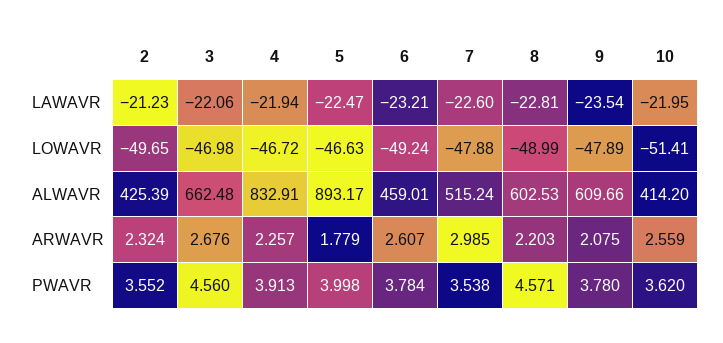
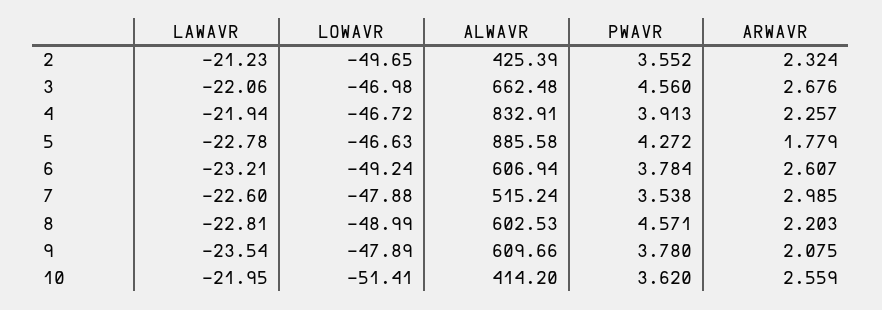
  {
    "2": {
      "LAWAVR": -21.23,
      "LOWAVR": -49.65,
      "ALWAVR": 425.39,
      "ARWAVR": 2.324,
      "PWAVR": 3.552
    },
    "3": {
      "LAWAVR": -22.06,
      "LOWAVR": -46.98,
      "ALWAVR": 662.48,
      "ARWAVR": 2.676,
      "PWAVR": 4.56
    },
    "4": {
      "LAWAVR": -21.94,
      "LOWAVR": -46.72,
      "ALWAVR": 832.91,
      "ARWAVR": 2.257,
      "PWAVR": 3.913
    },
    "5": {
-     "LAWAVR": -22.47,
+     "LAWAVR": -22.78,
      "LOWAVR": -46.63,
-     "ALWAVR": 893.17,
+     "ALWAVR": 885.58,
      "ARWAVR": 1.779,
-     "PWAVR": 3.998
+     "PWAVR": 4.272
    },
    "6": {
      "LAWAVR": -23.21,
      "LOWAVR": -49.24,
-     "ALWAVR": 459.01,
+     "ALWAVR": 606.94,
      "ARWAVR": 2.607,
      "PWAVR": 3.784
    },
    "7": {
      "LAWAVR": -22.6,
      "LOWAVR": -47.88,
      "ALWAVR": 515.24,
      "ARWAVR": 2.985,
      "PWAVR": 3.538
    },
    "8": {
      "LAWAVR": -22.81,
      "LOWAVR": -48.99,
      "ALWAVR": 602.53,
      "ARWAVR": 2.203,
      "PWAVR": 4.571
    },
    "9": {
      "LAWAVR": -23.54,
      "LOWAVR": -47.89,
      "ALWAVR": 609.66,
      "ARWAVR": 2.075,
      "PWAVR": 3.78
    },
    "10": {
      "LAWAVR": -21.95,
      "LOWAVR": -51.41,
      "ALWAVR": 414.2,
      "ARWAVR": 2.559,
      "PWAVR": 3.62
    }
  }

